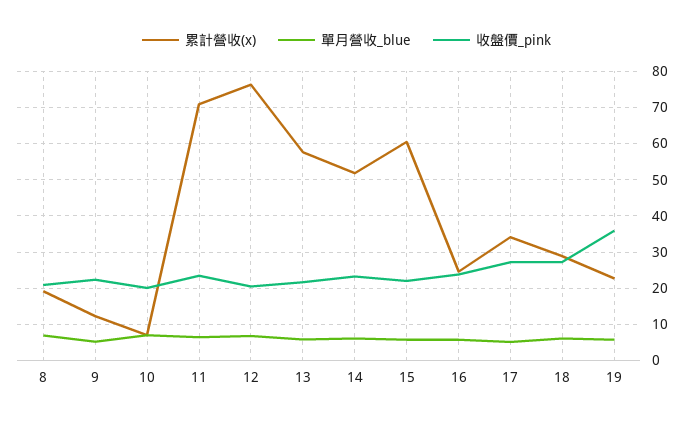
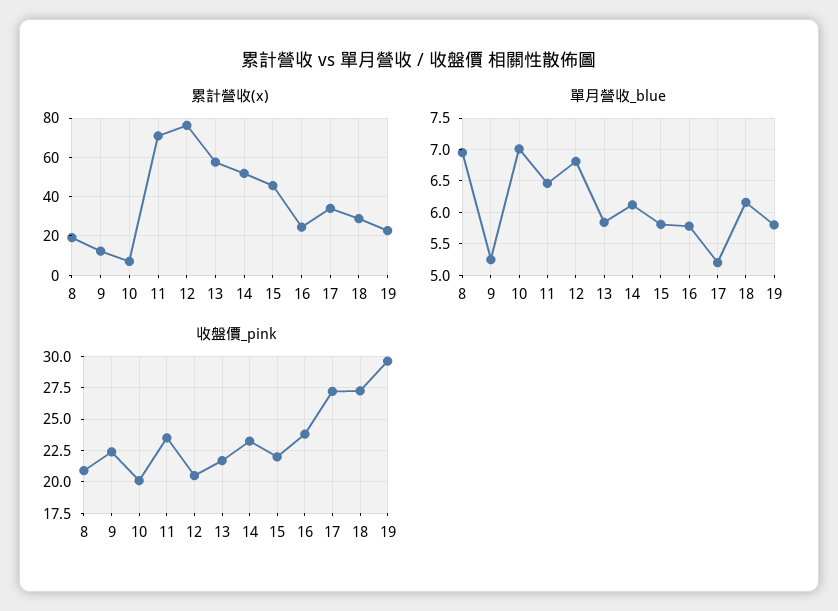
  {
    "累計營收(x)": {
      "8": 20,
      "9": 12,
      "10": 8,
      "11": 70,
      "12": 76,
      "13": 58,
      "14": 52,
-     "15": 60,
+     "15": 45,
      "16": 24,
      "17": 34,
      "18": 28,
      "19": 22
    },
    "單月營收_blue": {
      "8": 7,
      "9": 5.3,
      "10": 7,
      "11": 6.5,
      "12": 6.8,
      "13": 5.8,
      "14": 6.1,
      "15": 5.8,
      "16": 5.8,
      "17": 5.2,
      "18": 6.2,
      "19": 5.8
    },
    "收盤價_pink": {
      "8": 21,
      "9": 22.5,
      "10": 20,
      "11": 23.5,
      "12": 20.5,
      "13": 21.5,
      "14": 23.5,
      "15": 22,
      "16": 24,
      "17": 27,
      "18": 27.5,
-     "19": 36
+     "19": 29.5
    }
  }

